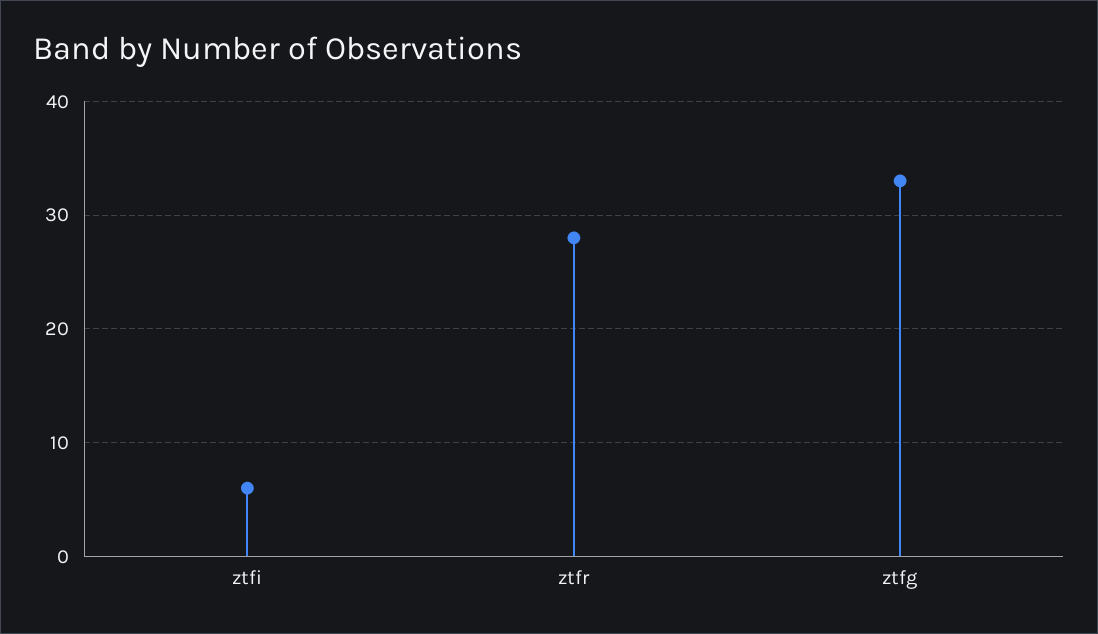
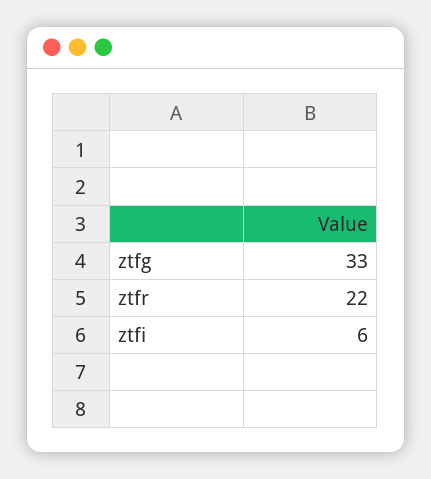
  {
    "ztfi": 6,
-   "ztfr": 28,
+   "ztfr": 22,
    "ztfg": 33
  }

